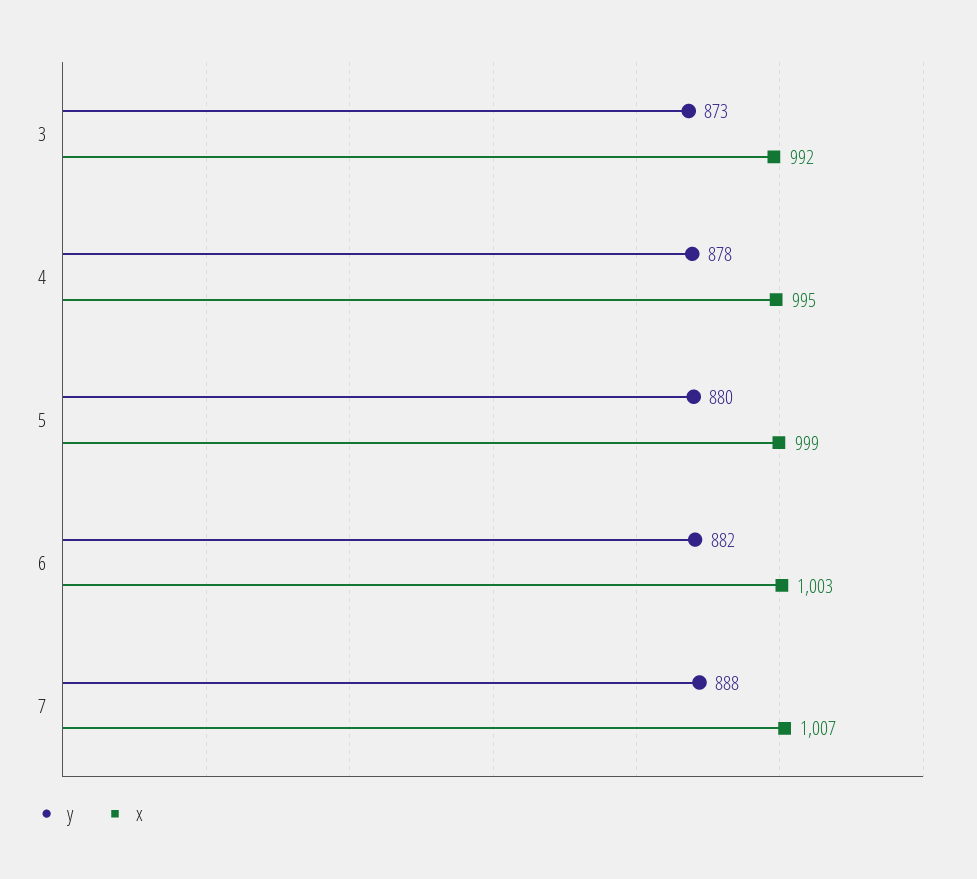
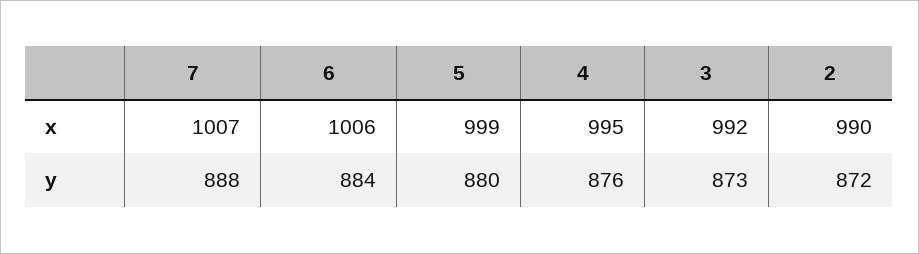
  {
    "y": {
      "3": 873,
-     "4": 878,
+     "4": 876,
      "5": 880,
-     "6": 882,
+     "6": 884,
-     "7": 888
+     "7": 888,
+     "2": 872
    },
    "x": {
      "3": 992,
      "4": 995,
      "5": 999,
-     "6": 1003,
+     "6": 1006,
-     "7": 1007
+     "7": 1007,
+     "2": 990
    }
  }

